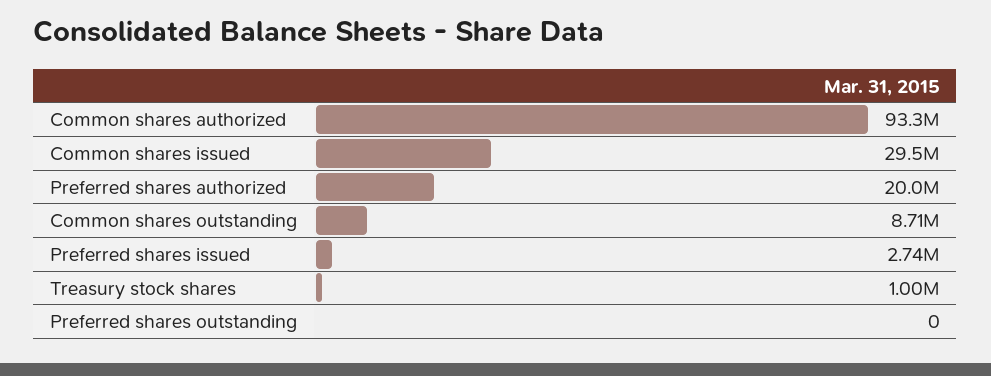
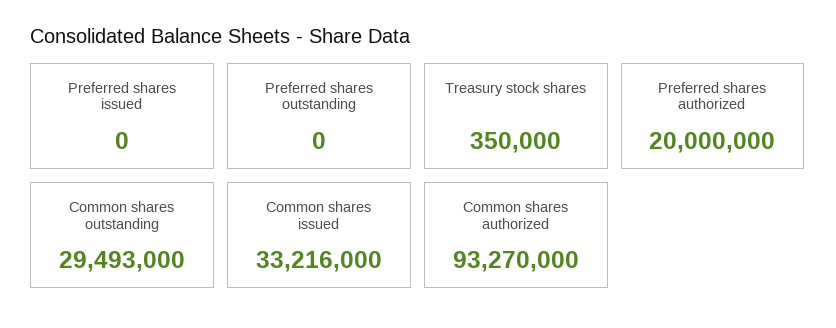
  {
    "Common shares authorized": 93270000,
-   "Common shares issued": 29500000,
+   "Common shares issued": 33216000,
    "Preferred shares authorized": 20000000,
-   "Common shares outstanding": 8710000,
+   "Common shares outstanding": 29493000,
-   "Preferred shares issued": 2740000,
+   "Preferred shares issued": 0,
-   "Treasury stock shares": 1000000,
+   "Treasury stock shares": 350000,
    "Preferred shares outstanding": 0
  }

